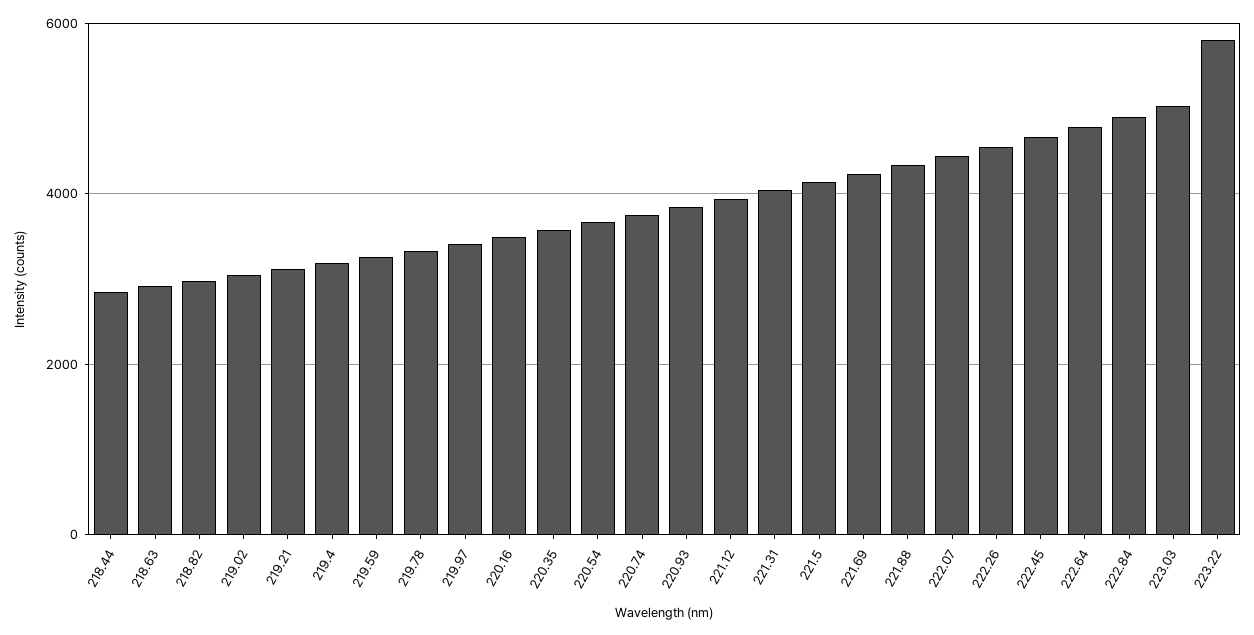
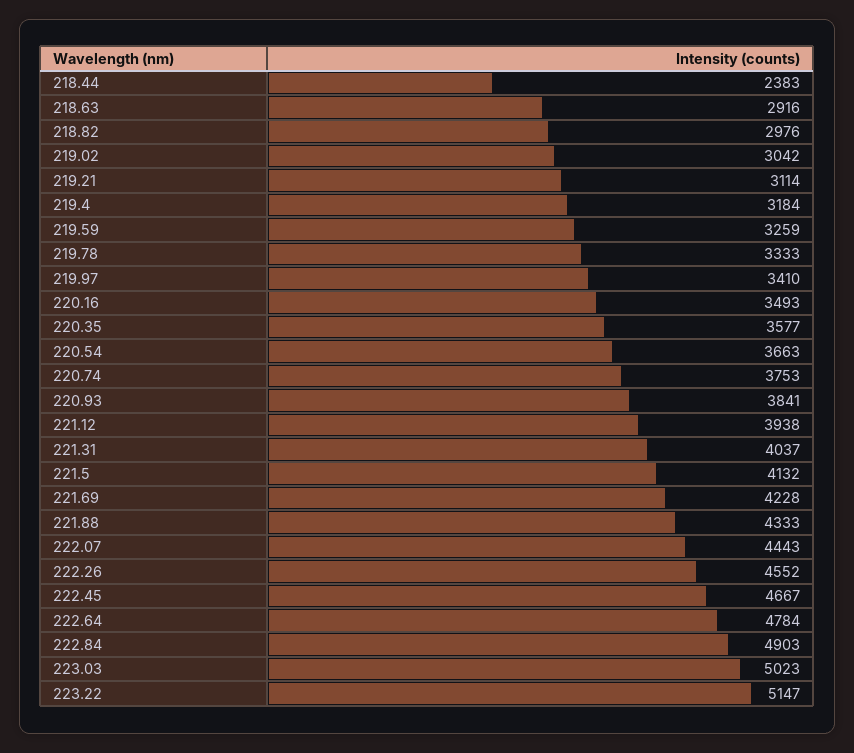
  {
-   "218.44": 2800,
+   "218.44": 2383,
    "218.63": 2916,
    "218.82": 2976,
    "219.02": 3042,
    "219.21": 3114,
    "219.4": 3184,
    "219.59": 3259,
    "219.78": 3333,
    "219.97": 3410,
    "220.16": 3493,
    "220.35": 3577,
    "220.54": 3663,
    "220.74": 3753,
    "220.93": 3841,
    "221.12": 3938,
    "221.31": 4037,
    "221.5": 4132,
    "221.69": 4228,
    "221.88": 4333,
    "222.07": 4443,
    "222.26": 4552,
    "222.45": 4667,
    "222.64": 4784,
    "222.84": 4903,
    "223.03": 5023,
-   "223.22": 5800
+   "223.22": 5147
  }

